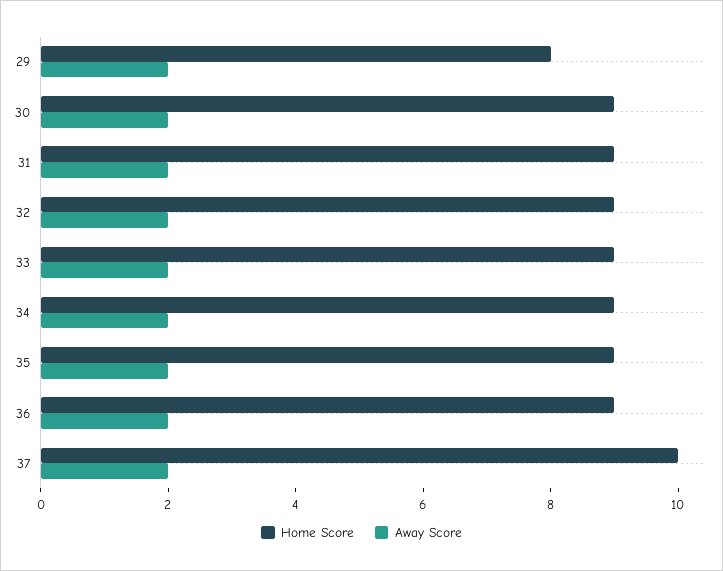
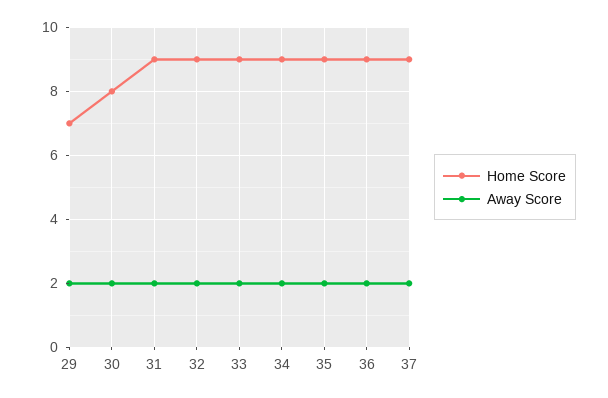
  {
    "Home Score": {
-     "29": 8,
+     "29": 7,
-     "30": 9,
+     "30": 8,
      "31": 9,
      "32": 9,
      "33": 9,
      "34": 9,
      "35": 9,
      "36": 9,
-     "37": 10
+     "37": 9
    },
    "Away Score": {
      "29": 2,
      "30": 2,
      "31": 2,
      "32": 2,
      "33": 2,
      "34": 2,
      "35": 2,
      "36": 2,
      "37": 2
    }
  }

